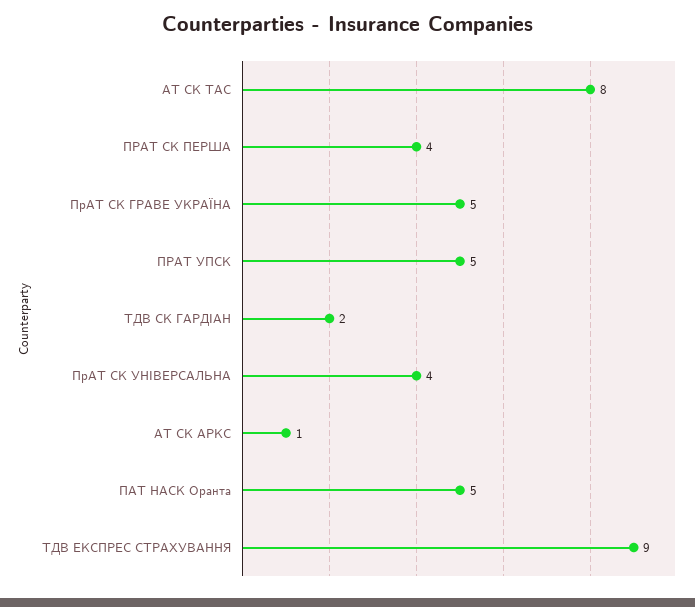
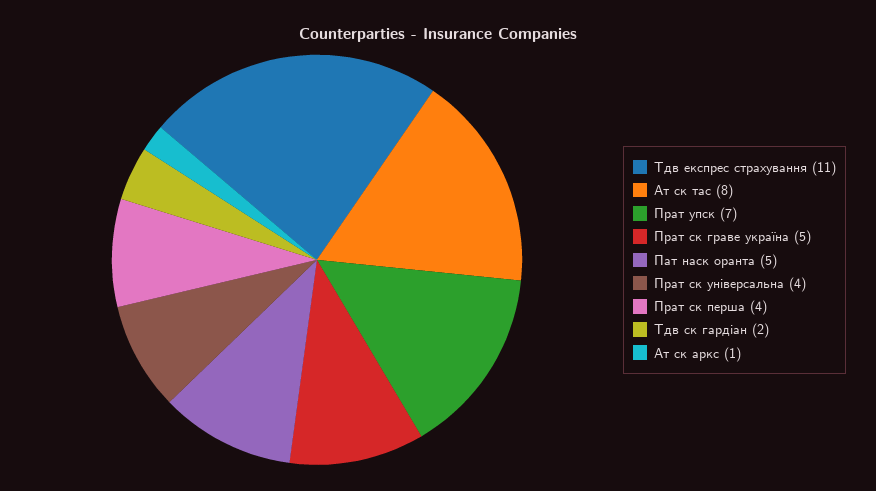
  {
    "АТ СК ТАС": 8,
    "ПРАТ СК ПЕРША": 4,
    "ПрАТ СК ГРАВЕ УКРАЇНА": 5,
-   "ПРАТ УПСК": 5,
+   "ПРАТ УПСК": 7,
    "ТДВ СК ГАРДІАН": 2,
    "ПрАТ СК УНІВЕРСАЛЬНА": 4,
    "АТ СК АРКС": 1,
    "ПАТ НАСК Оранта": 5,
-   "ТДВ ЕКСПРЕС СТРАХУВАННЯ": 9
+   "ТДВ ЕКСПРЕС СТРАХУВАННЯ": 11
  }

